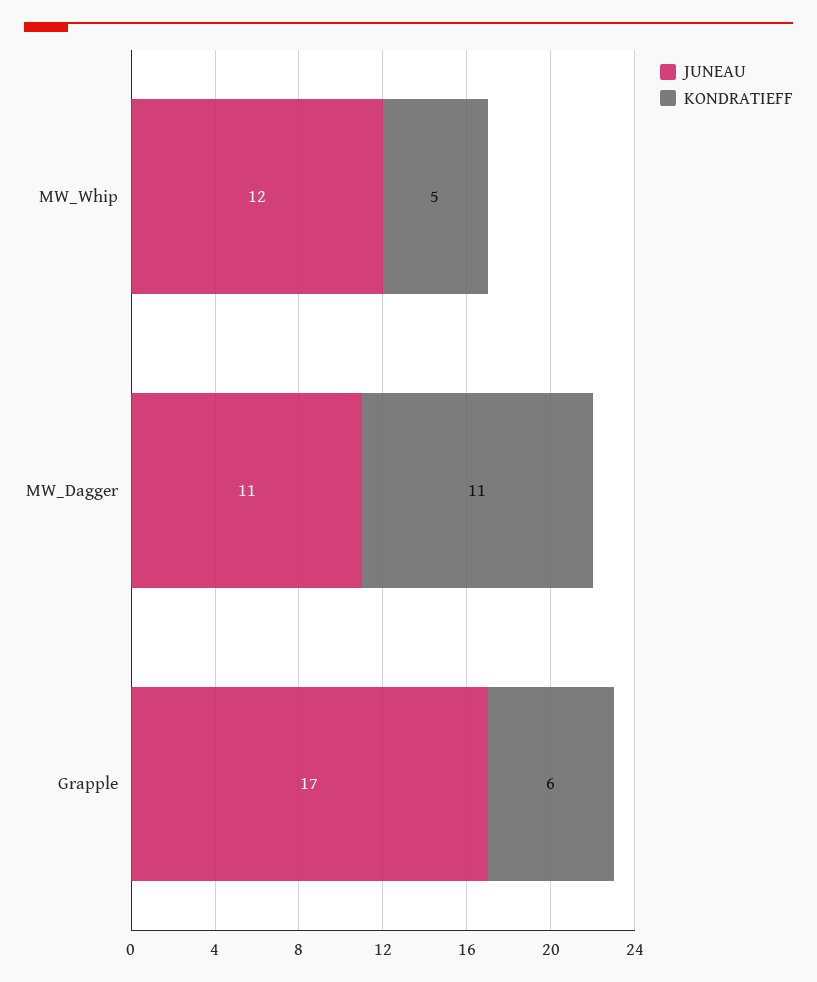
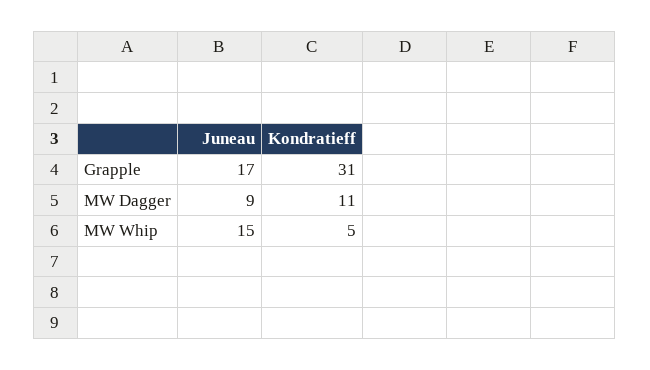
  {
    "JUNEAU": {
-     "MW_Whip": 12,
+     "MW_Whip": 15,
-     "MW_Dagger": 11,
+     "MW_Dagger": 9,
      "Grapple": 17
    },
    "KONDRATIEFF": {
      "MW_Whip": 5,
      "MW_Dagger": 11,
-     "Grapple": 6
+     "Grapple": 31
    }
  }

